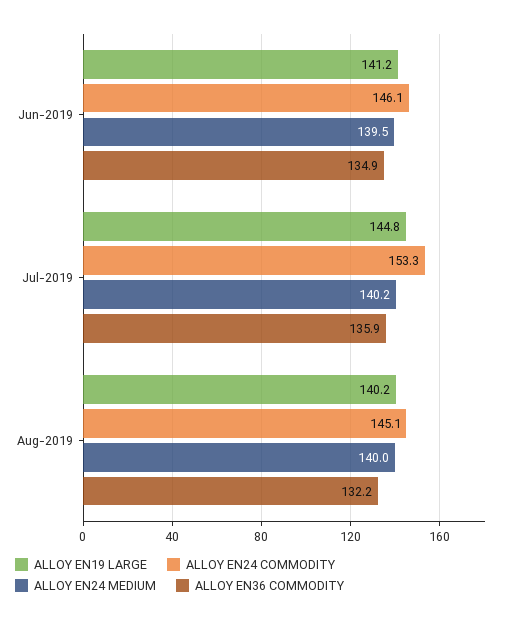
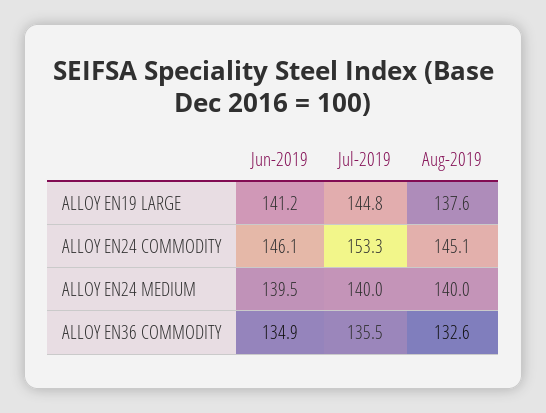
  {
    "ALLOY EN19 LARGE": {
      "Jun-2019": 141.2,
      "Jul-2019": 144.8,
-     "Aug-2019": 140.2
+     "Aug-2019": 137.6
    },
    "ALLOY EN24 COMMODITY": {
      "Jun-2019": 146.1,
      "Jul-2019": 153.3,
      "Aug-2019": 145.1
    },
    "ALLOY EN24 MEDIUM": {
      "Jun-2019": 139.5,
-     "Jul-2019": 140.2,
+     "Jul-2019": 140,
      "Aug-2019": 140
    },
    "ALLOY EN36 COMMODITY": {
      "Jun-2019": 134.9,
-     "Jul-2019": 135.9,
+     "Jul-2019": 135.5,
-     "Aug-2019": 132.2
+     "Aug-2019": 132.6
    }
  }

